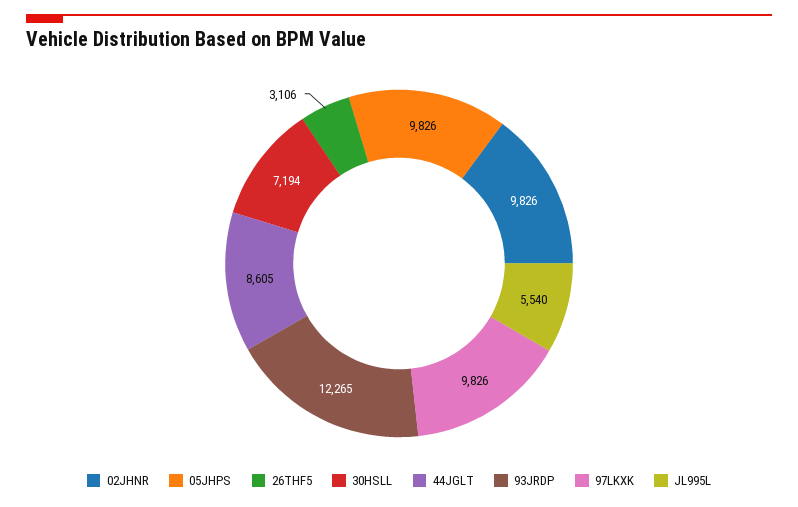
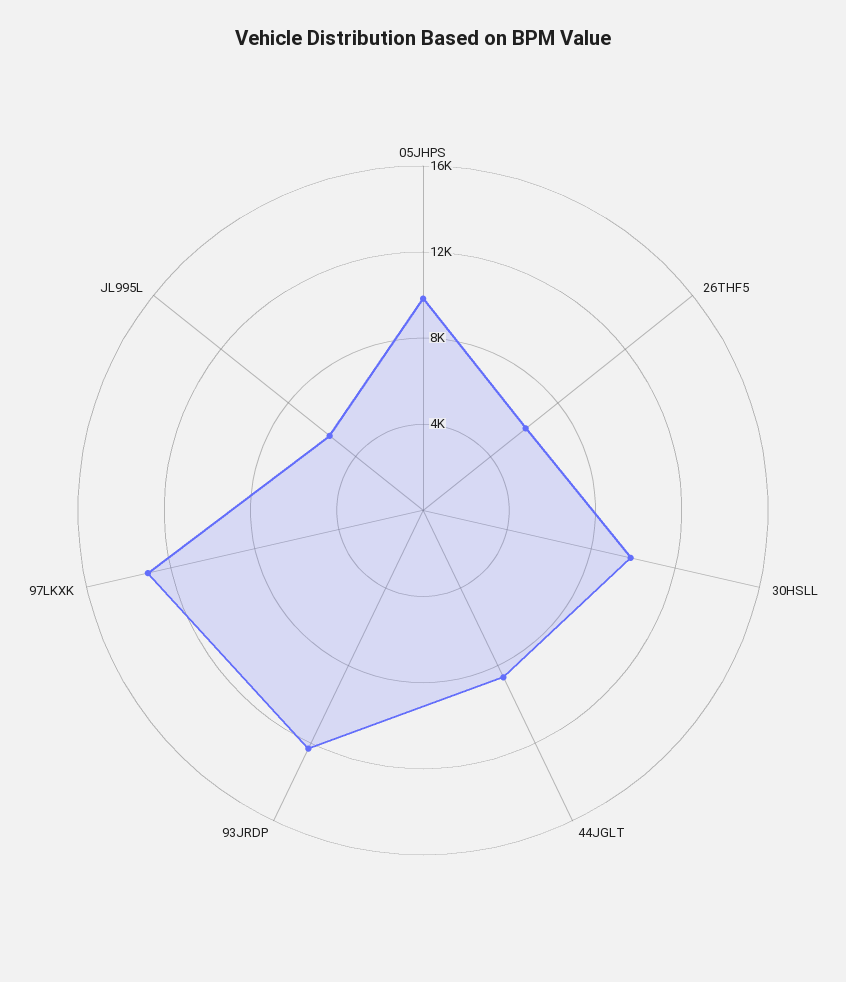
  {
-   "02JHNR": 9826,
    "05JHPS": 9826,
-   "26THF5": 3106,
+   "26THF5": 6000,
-   "30HSLL": 7194,
+   "30HSLL": 10000,
    "44JGLT": 8605,
    "93JRDP": 12265,
-   "97LKXK": 9826,
+   "97LKXK": 13000,
    "JL995L": 5540
  }

